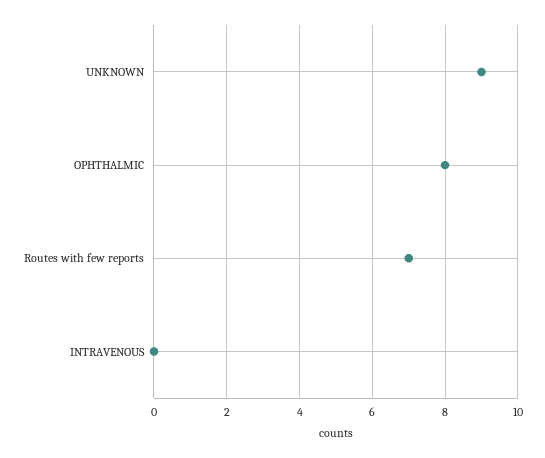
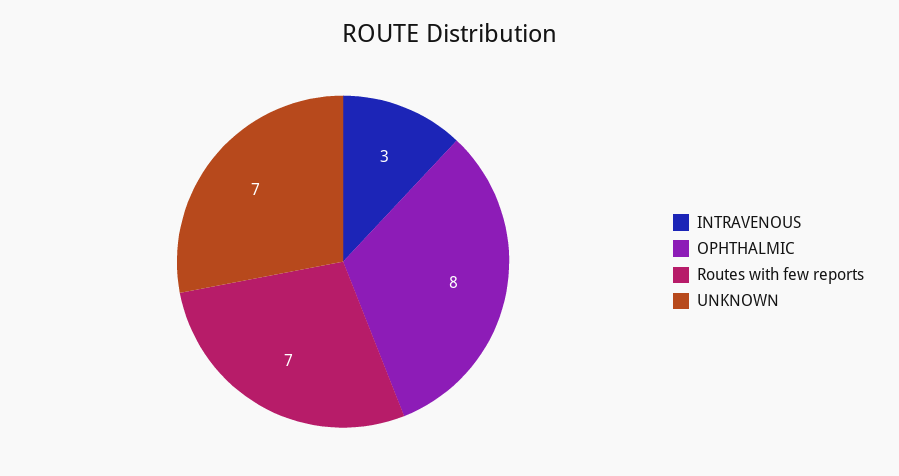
  {
-   "UNKNOWN": 9,
+   "UNKNOWN": 7,
    "OPHTHALMIC": 8,
    "Routes with few reports": 7,
-   "INTRAVENOUS": 0
+   "INTRAVENOUS": 3
  }

